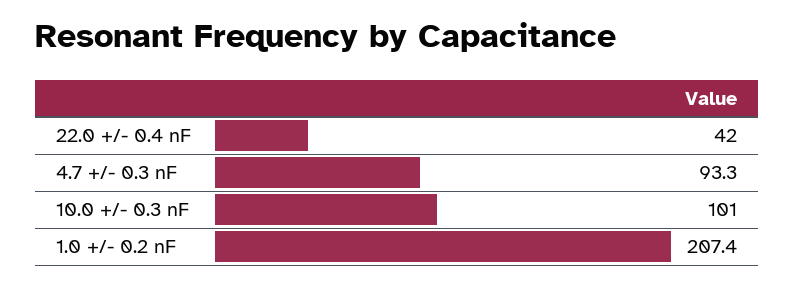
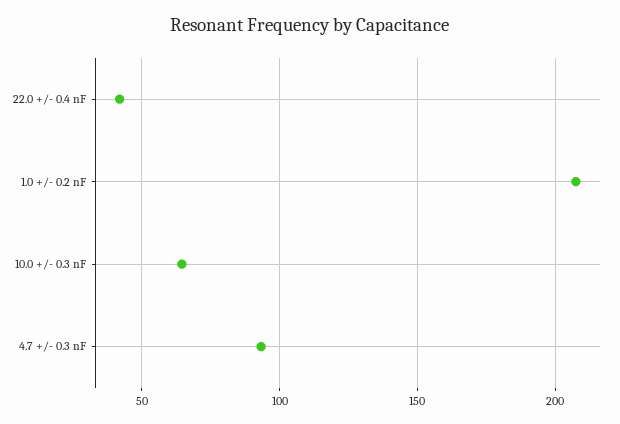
  {
    "22.0 +/- 0.4 nF": 42,
    "4.7 +/- 0.3 nF": 93.3,
-   "10.0 +/- 0.3 nF": 101,
+   "10.0 +/- 0.3 nF": 65,
    "1.0 +/- 0.2 nF": 207.4
  }

